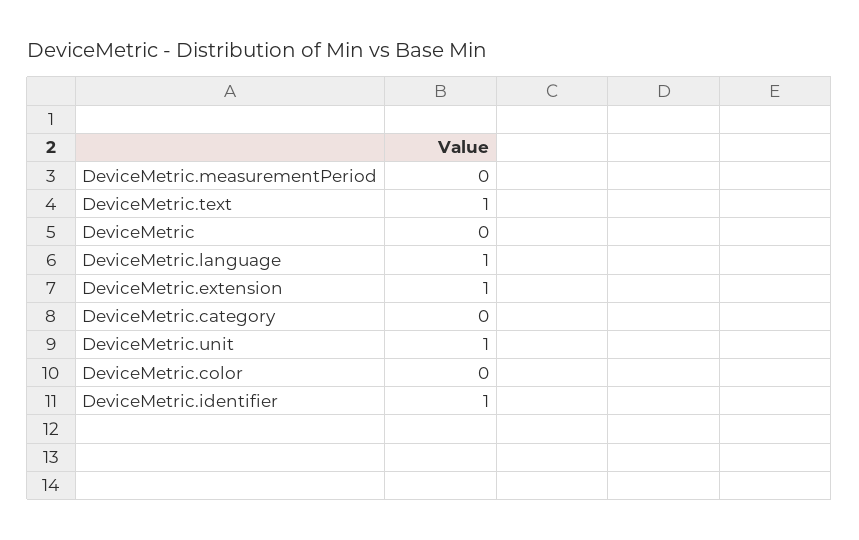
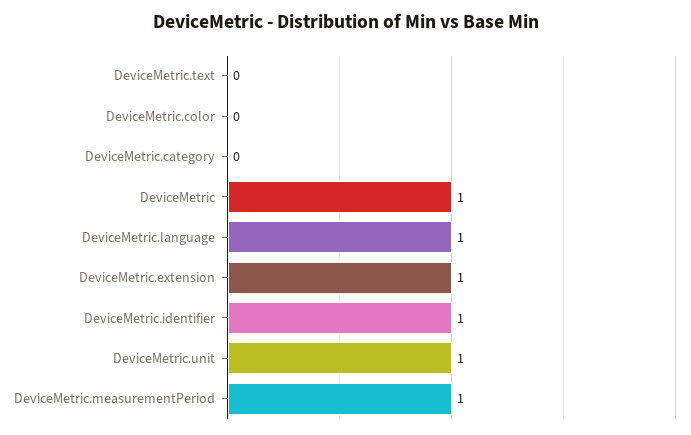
  {
-   "DeviceMetric.measurementPeriod": 0,
+   "DeviceMetric.measurementPeriod": 1,
-   "DeviceMetric.text": 1,
+   "DeviceMetric.text": 0,
-   "DeviceMetric": 0,
+   "DeviceMetric": 1,
    "DeviceMetric.language": 1,
    "DeviceMetric.extension": 1,
    "DeviceMetric.category": 0,
    "DeviceMetric.unit": 1,
    "DeviceMetric.color": 0,
    "DeviceMetric.identifier": 1
  }

